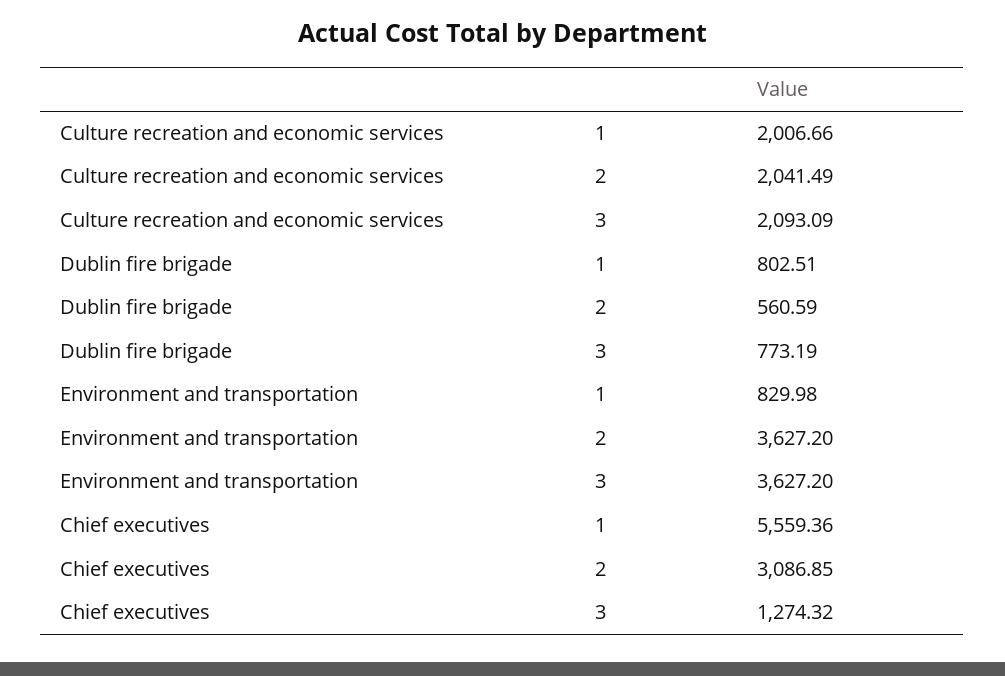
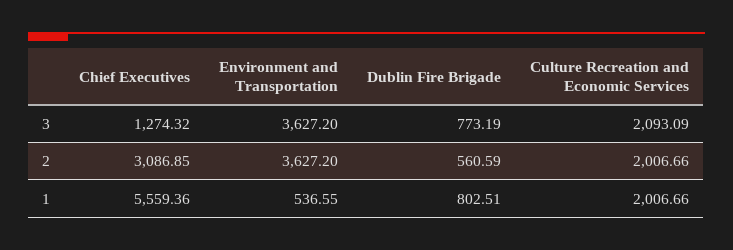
  {
    "Culture recreation and economic services": {
      "1": 2006.66,
-     "2": 2041.49,
+     "2": 2006.66,
      "3": 2093.09
    },
    "Dublin fire brigade": {
      "1": 802.51,
      "2": 560.59,
      "3": 773.19
    },
    "Environment and transportation": {
-     "1": 829.98,
+     "1": 536.55,
      "2": 3627.2,
      "3": 3627.2
    },
    "Chief executives": {
      "1": 5559.36,
      "2": 3086.85,
      "3": 1274.32
    }
  }

